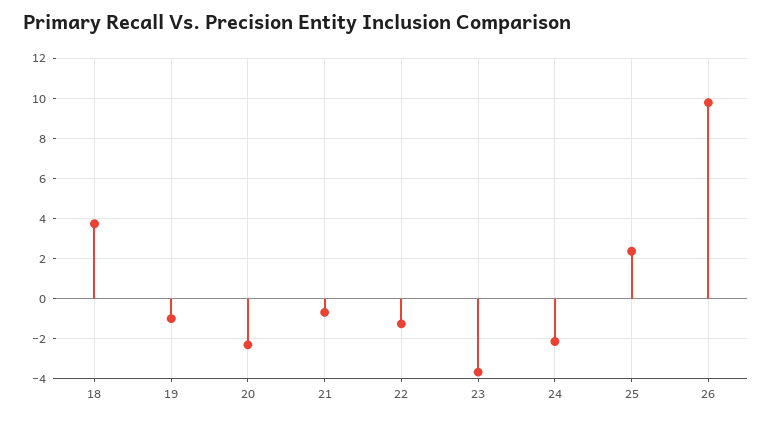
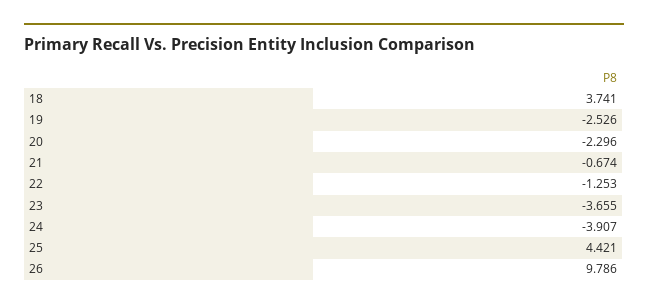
  {
    "18": 3.741,
-   "19": -1,
+   "19": -2.526,
    "20": -2.296,
    "21": -0.674,
    "22": -1.253,
    "23": -3.655,
-   "24": -2,
+   "24": -3.907,
-   "25": 2.5,
+   "25": 4.421,
    "26": 9.786
  }

